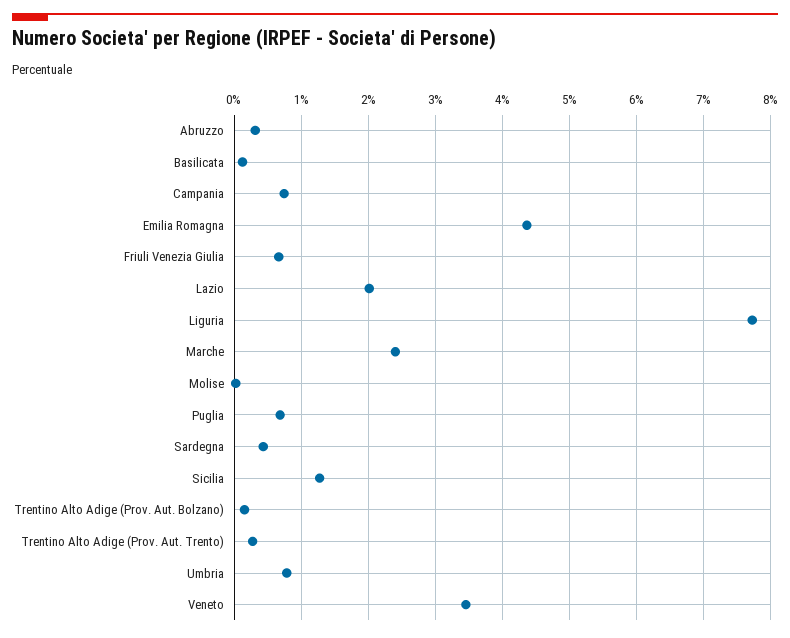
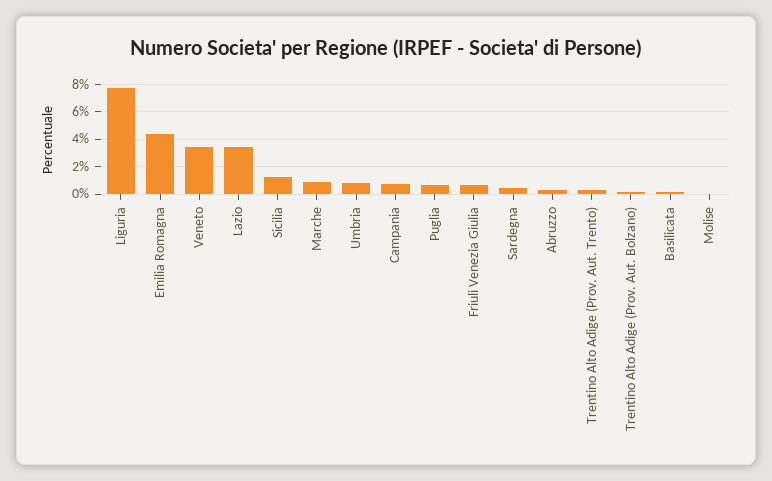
  {
    "Abruzzo": 0.3,
    "Basilicata": 0.1,
    "Campania": 0.7,
    "Emilia Romagna": 4.4,
    "Friuli Venezia Giulia": 0.7,
-   "Lazio": 2,
+   "Lazio": 3.5,
    "Liguria": 7.7,
-   "Marche": 2.4,
+   "Marche": 1,
    "Molise": 0,
    "Puglia": 0.7,
    "Sardegna": 0.4,
    "Sicilia": 1.3,
    "Trentino Alto Adige (Prov. Aut. Bolzano)": 0.2,
    "Trentino Alto Adige (Prov. Aut. Trento)": 0.3,
    "Umbria": 0.8,
    "Veneto": 3.5
  }

